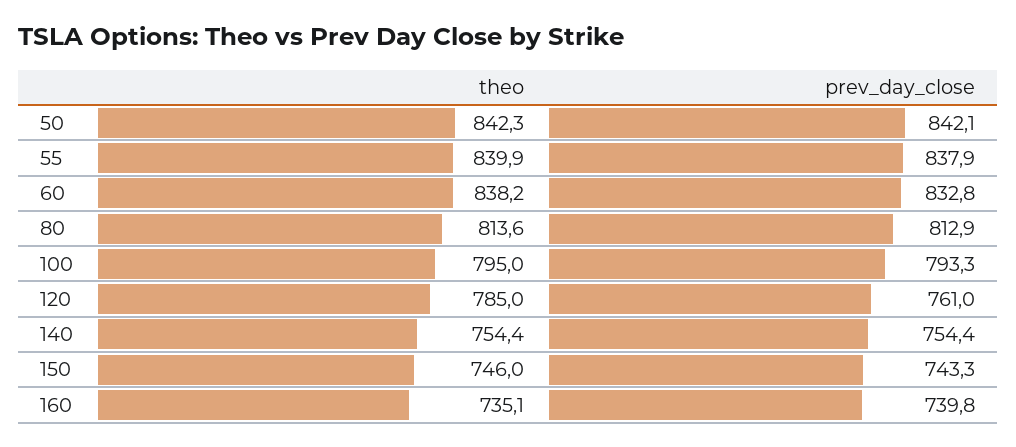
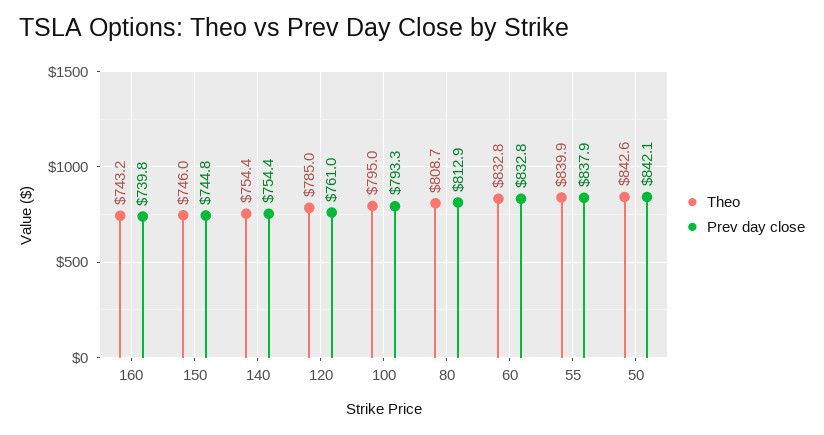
  {
    "theo": {
-     "50": 842.3,
+     "50": 842.6,
      "55": 839.9,
-     "60": 838.2,
+     "60": 832.8,
-     "80": 813.6,
+     "80": 808.7,
      "100": 795,
      "120": 785,
      "140": 754.4,
      "150": 746,
-     "160": 735.1
+     "160": 743.2
    },
    "prev_day_close": {
      "50": 842.1,
      "55": 837.9,
      "60": 832.8,
      "80": 812.9,
      "100": 793.3,
      "120": 761,
      "140": 754.4,
-     "150": 743.3,
+     "150": 744.8,
      "160": 739.8
    }
  }

